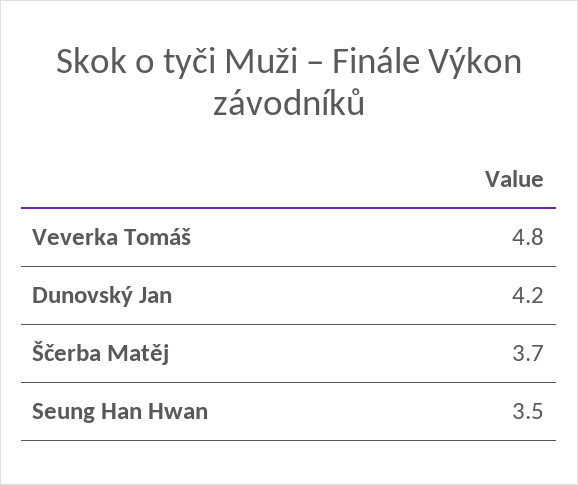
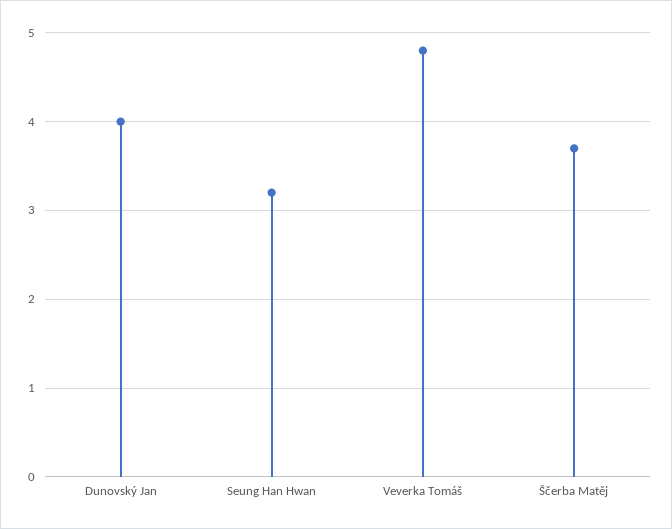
  {
    "Veverka Tomáš": 4.8,
-   "Dunovský Jan": 4.2,
+   "Dunovský Jan": 4,
    "Ščerba Matěj": 3.7,
-   "Seung Han Hwan": 3.5
+   "Seung Han Hwan": 3.2
  }

